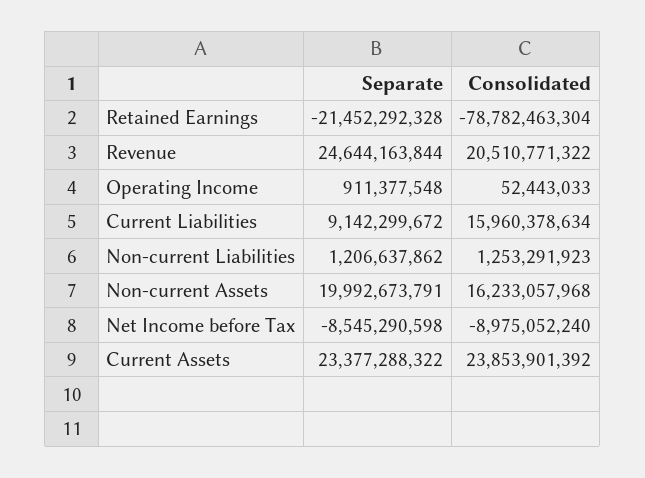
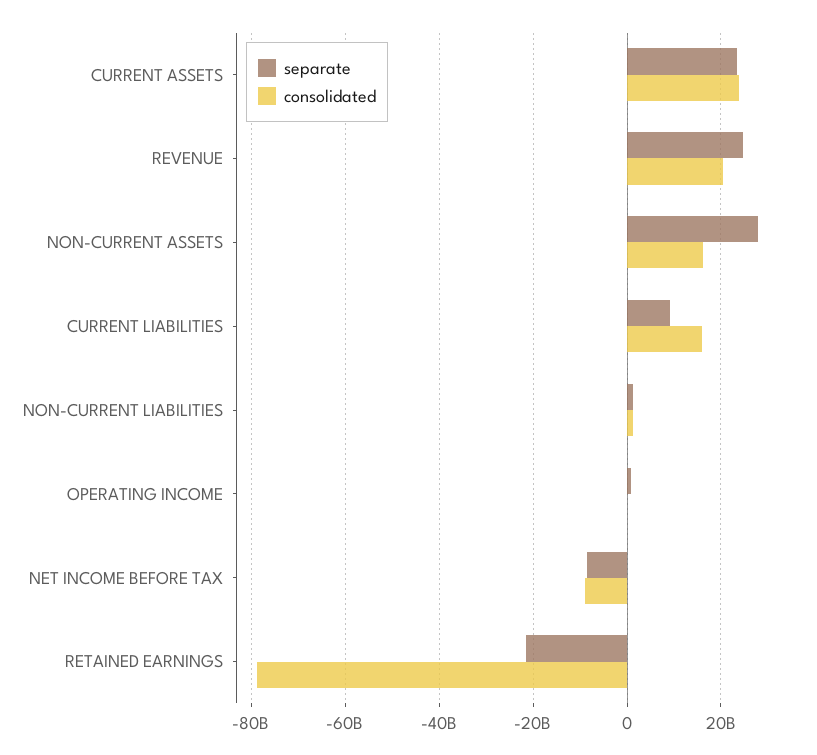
  {
    "Separate": {
      "Retained Earnings": -21452292328,
      "Revenue": 24644163844,
      "Operating Income": 911377548,
      "Current Liabilities": 9142299672,
      "Non-current Liabilities": 1206637862,
-     "Non-current Assets": 19992673791,
+     "Non-current Assets": 28000000000,
      "Net Income before Tax": -8545290598,
      "Current Assets": 23377288322
    },
    "Consolidated": {
      "Retained Earnings": -78782463304,
      "Revenue": 20510771322,
      "Operating Income": 52443033,
      "Current Liabilities": 15960378634,
      "Non-current Liabilities": 1253291923,
      "Non-current Assets": 16233057968,
      "Net Income before Tax": -8975052240,
      "Current Assets": 23853901392
    }
  }

